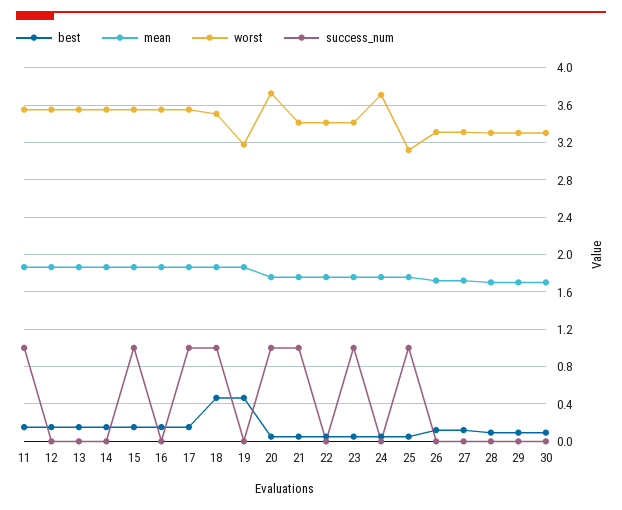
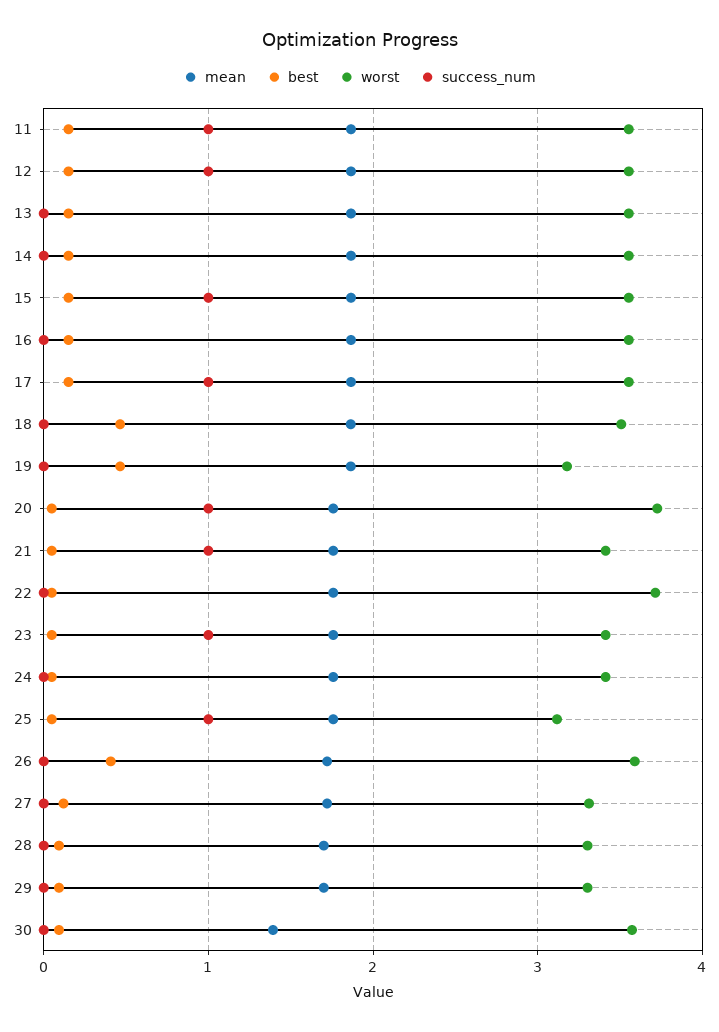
  {
    "best": {
      "11": 0.2,
      "12": 0.2,
      "13": 0.2,
      "14": 0.2,
      "15": 0.2,
      "16": 0.2,
      "17": 0.2,
      "18": 0.5,
      "19": 0.5,
      "20": 0,
      "21": 0,
      "22": 0,
      "23": 0,
      "24": 0,
      "25": 0,
-     "26": 0.1,
+     "26": 0.4,
      "27": 0.1,
      "28": 0.1,
      "29": 0.1,
      "30": 0.1
    },
    "mean": {
      "11": 1.9,
      "12": 1.9,
      "13": 1.9,
      "14": 1.9,
      "15": 1.9,
      "16": 1.9,
      "17": 1.9,
      "18": 1.9,
      "19": 1.9,
      "20": 1.8,
      "21": 1.8,
      "22": 1.8,
      "23": 1.8,
      "24": 1.8,
      "25": 1.8,
      "26": 1.7,
      "27": 1.7,
      "28": 1.7,
      "29": 1.7,
-     "30": 1.7
+     "30": 1.4
    },
    "worst": {
      "11": 3.6,
      "12": 3.6,
      "13": 3.6,
      "14": 3.6,
      "15": 3.6,
      "16": 3.6,
      "17": 3.6,
      "18": 3.5,
      "19": 3.2,
      "20": 3.7,
      "21": 3.4,
-     "22": 3.4,
+     "22": 3.7,
      "23": 3.4,
-     "24": 3.7,
+     "24": 3.4,
      "25": 3.1,
-     "26": 3.3,
+     "26": 3.6,
      "27": 3.3,
      "28": 3.3,
      "29": 3.3,
-     "30": 3.3
+     "30": 3.6
    },
    "success_num": {
      "11": 1,
-     "12": 0,
+     "12": 1,
      "13": 0,
      "14": 0,
      "15": 1,
      "16": 0,
      "17": 1,
-     "18": 1,
+     "18": 0,
      "19": 0,
      "20": 1,
      "21": 1,
      "22": 0,
      "23": 1,
      "24": 0,
      "25": 1,
      "26": 0,
      "27": 0,
      "28": 0,
      "29": 0,
      "30": 0
    }
  }

